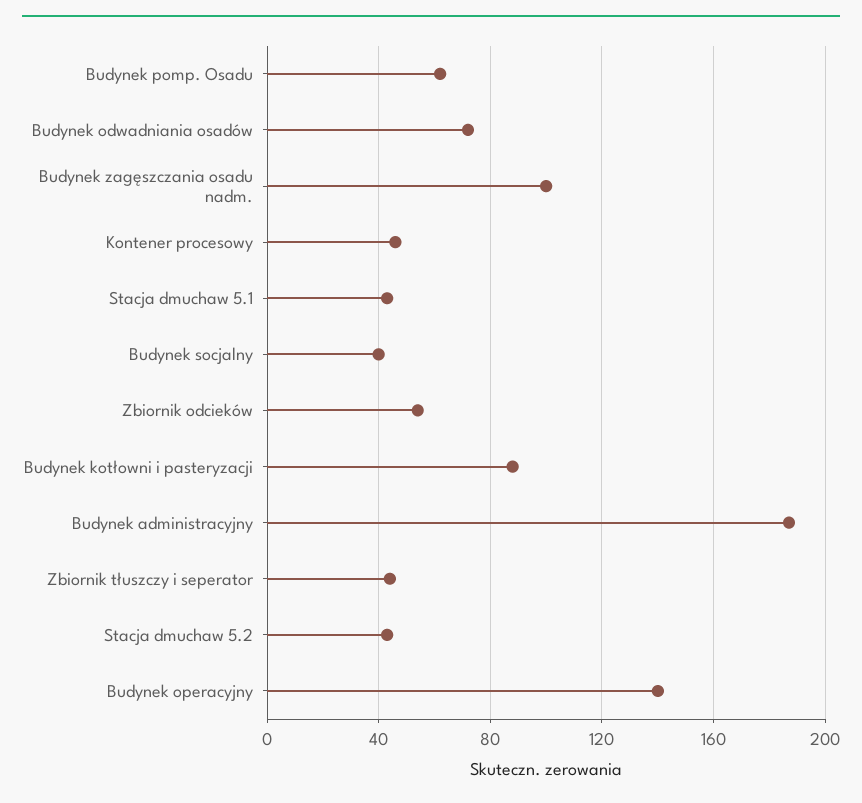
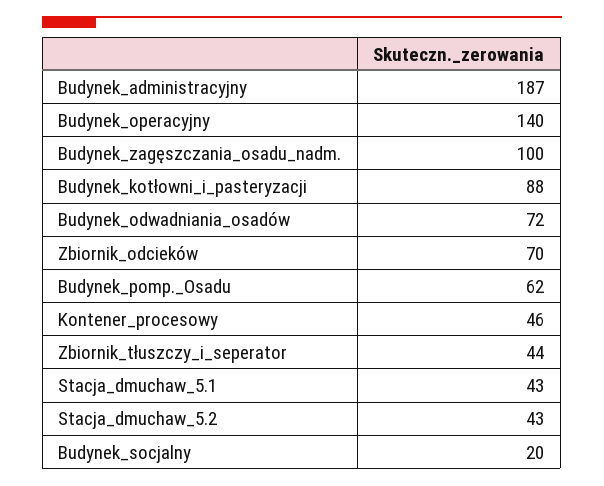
  {
    "Budynek pomp. Osadu": 62,
    "Budynek odwadniania osadów": 72,
    "Budynek zagęszczania osadu nadm.": 100,
    "Kontener procesowy": 46,
    "Stacja dmuchaw 5.1": 43,
-   "Budynek socjalny": 40,
+   "Budynek socjalny": 20,
-   "Zbiornik odcieków": 55,
+   "Zbiornik odcieków": 70,
    "Budynek kotłowni i pasteryzacji": 88,
    "Budynek administracyjny": 187,
    "Zbiornik tłuszczy i seperator": 44,
    "Stacja dmuchaw 5.2": 43,
    "Budynek operacyjny": 140
  }

